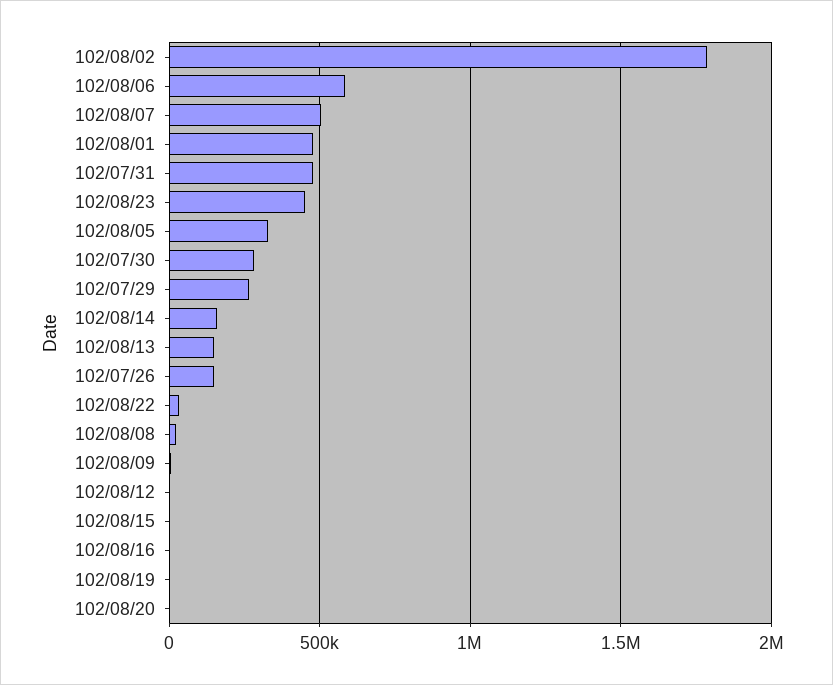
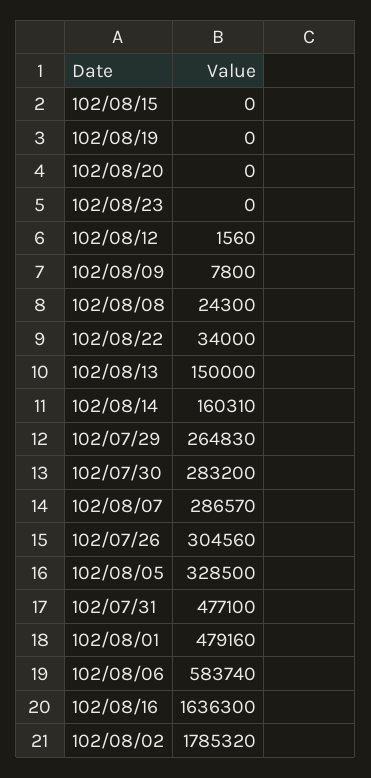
  {
    "102/08/02": 1785320,
    "102/08/06": 583740,
-   "102/08/07": 500000,
+   "102/08/07": 286570,
    "102/08/01": 479160,
    "102/07/31": 477100,
-   "102/08/23": 450000,
+   "102/08/23": 0,
    "102/08/05": 328500,
    "102/07/30": 283200,
    "102/07/29": 264830,
    "102/08/14": 160310,
    "102/08/13": 150000,
-   "102/07/26": 150000,
+   "102/07/26": 304560,
    "102/08/22": 34000,
    "102/08/08": 24300,
    "102/08/09": 7800,
    "102/08/12": 1560,
    "102/08/15": 0,
-   "102/08/16": 0,
+   "102/08/16": 1636300,
    "102/08/19": 0,
    "102/08/20": 0
  }

